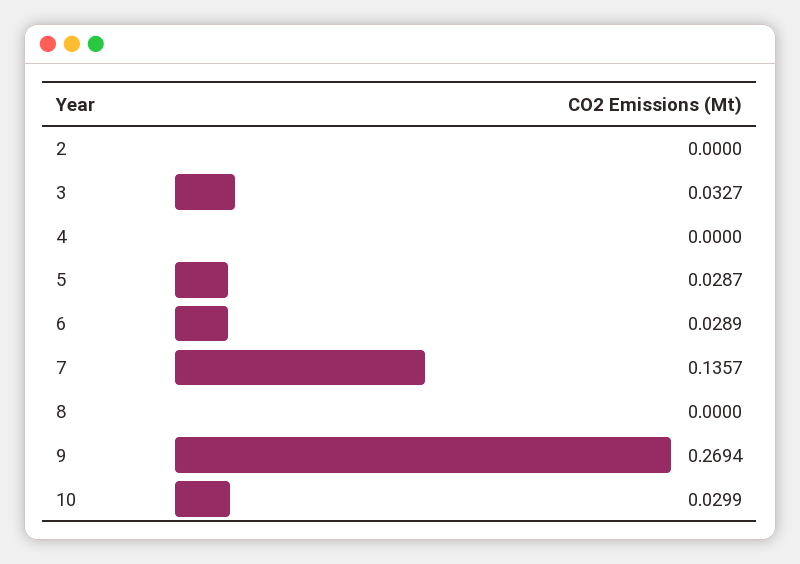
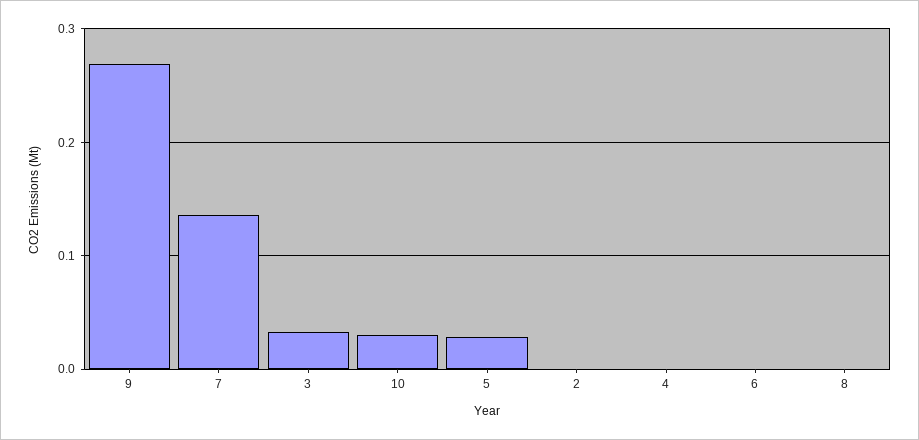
  {
    "2": 0,
    "3": 0.0327,
    "4": 0,
    "5": 0.0287,
-   "6": 0.0289,
+   "6": 0,
    "7": 0.1357,
    "8": 0,
    "9": 0.2694,
    "10": 0.0299
  }

